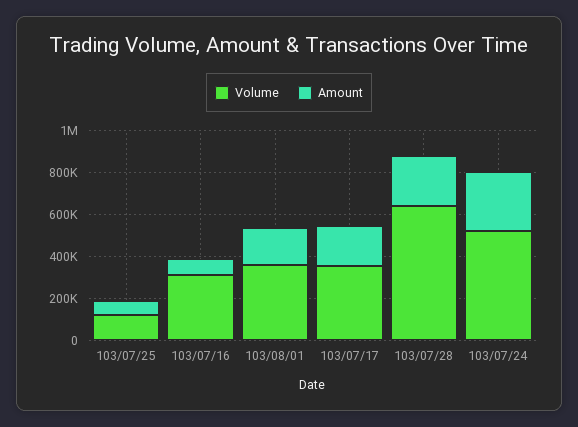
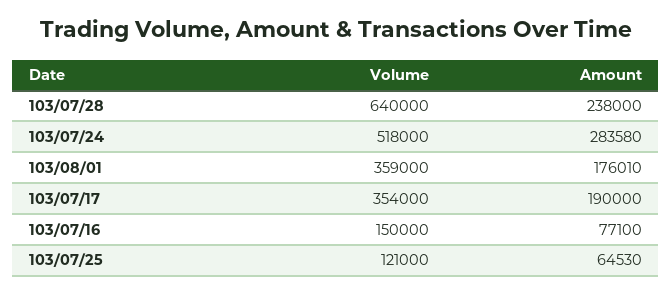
  {
    "Volume": {
      "103/07/25": 121000,
-     "103/07/16": 300000,
+     "103/07/16": 150000,
      "103/08/01": 359000,
      "103/07/17": 354000,
      "103/07/28": 640000,
      "103/07/24": 518000
    },
    "Amount": {
      "103/07/25": 64530,
      "103/07/16": 77100,
      "103/08/01": 176010,
      "103/07/17": 190000,
      "103/07/28": 238000,
      "103/07/24": 283580
    }
  }

